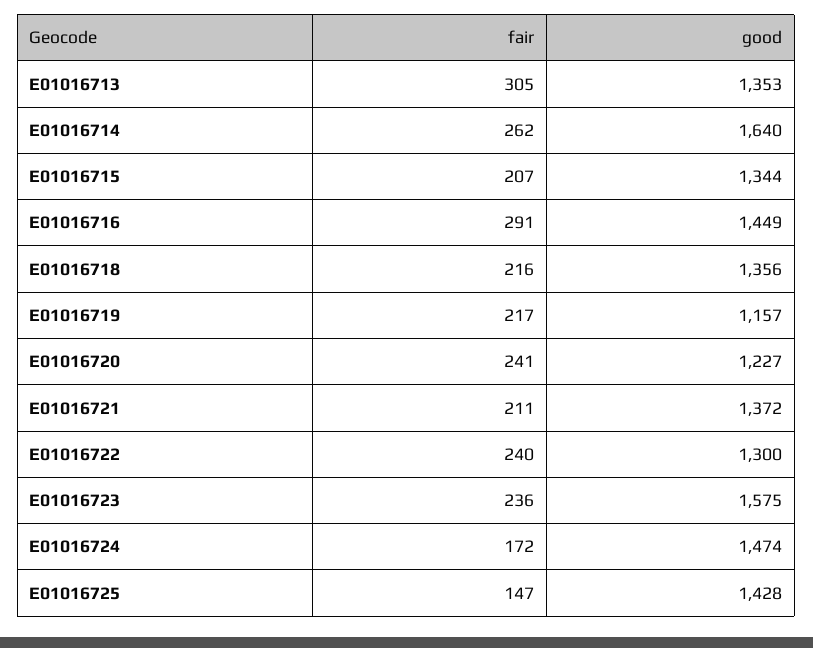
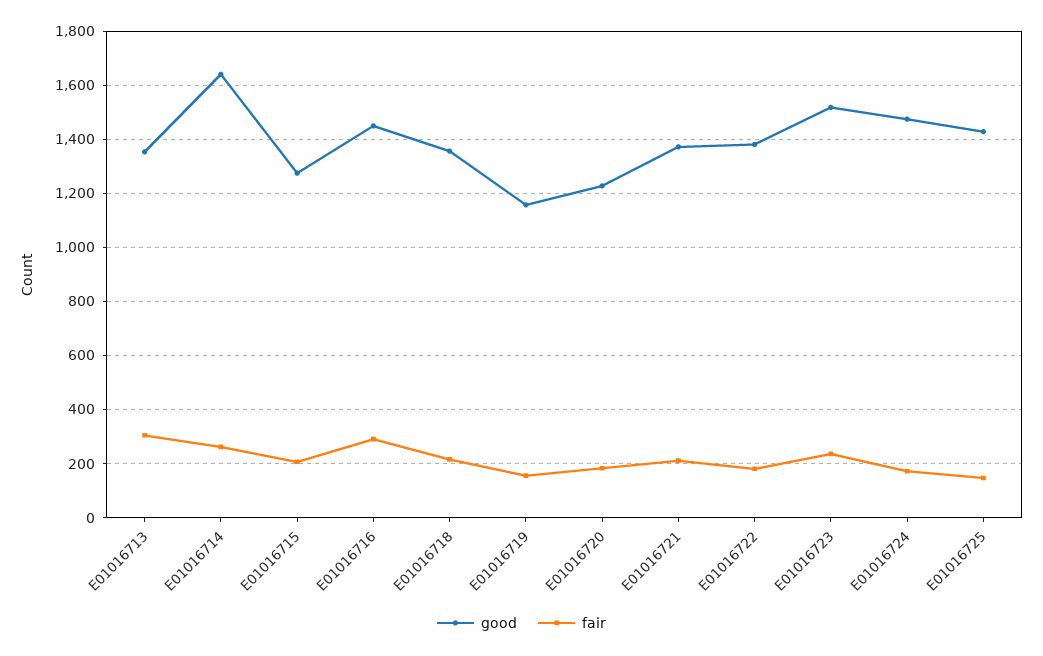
  {
    "fair": {
      "E01016713": 305,
      "E01016714": 262,
      "E01016715": 207,
      "E01016716": 291,
      "E01016718": 216,
-     "E01016719": 217,
+     "E01016719": 150,
-     "E01016720": 241,
+     "E01016720": 175,
      "E01016721": 211,
-     "E01016722": 240,
+     "E01016722": 175,
      "E01016723": 236,
      "E01016724": 172,
      "E01016725": 147
    },
    "good": {
      "E01016713": 1353,
      "E01016714": 1640,
-     "E01016715": 1344,
+     "E01016715": 1275,
      "E01016716": 1449,
      "E01016718": 1356,
      "E01016719": 1157,
      "E01016720": 1227,
      "E01016721": 1372,
-     "E01016722": 1300,
+     "E01016722": 1375,
-     "E01016723": 1575,
+     "E01016723": 1525,
      "E01016724": 1474,
      "E01016725": 1428
    }
  }

